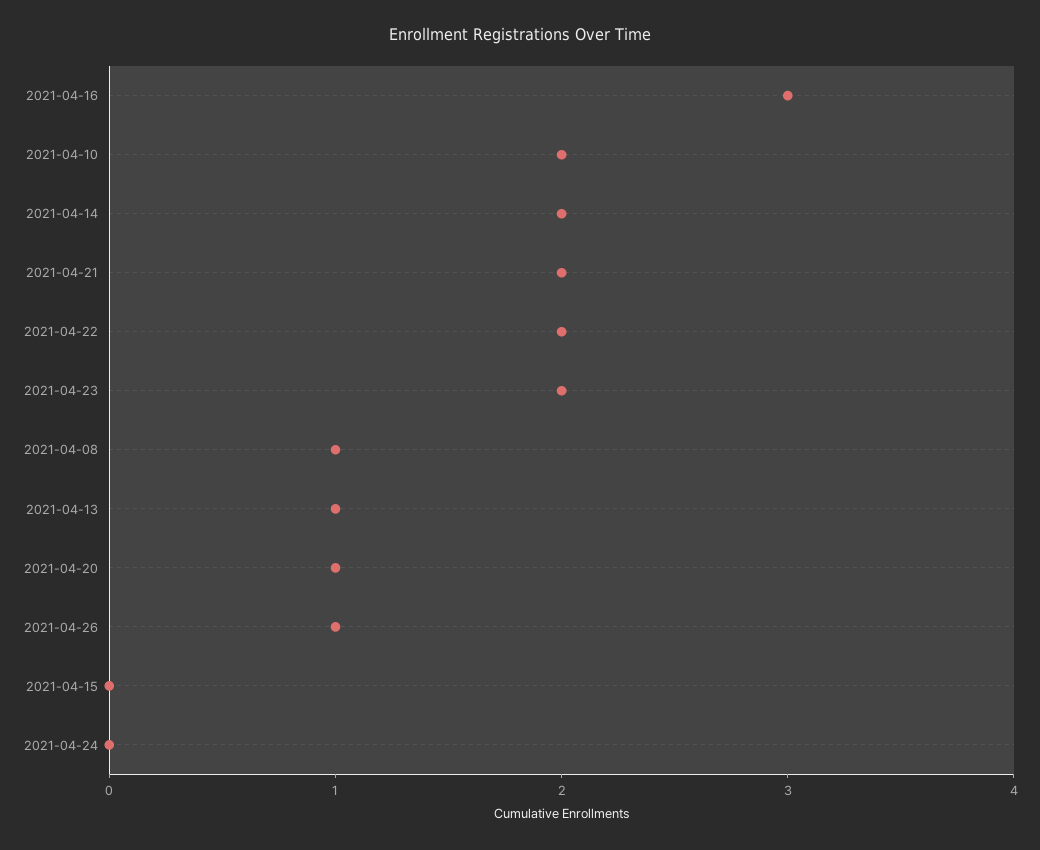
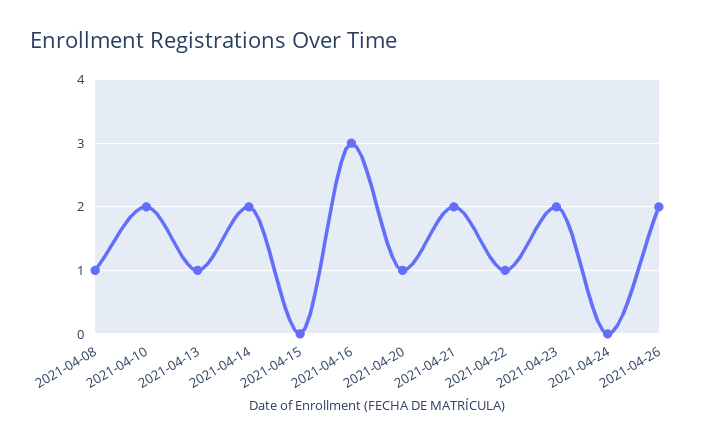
  {
    "2021-04-16": 3,
    "2021-04-10": 2,
    "2021-04-14": 2,
    "2021-04-21": 2,
-   "2021-04-22": 2,
+   "2021-04-22": 1,
    "2021-04-23": 2,
    "2021-04-08": 1,
    "2021-04-13": 1,
    "2021-04-20": 1,
-   "2021-04-26": 1,
+   "2021-04-26": 2,
    "2021-04-15": 0,
    "2021-04-24": 0
  }

